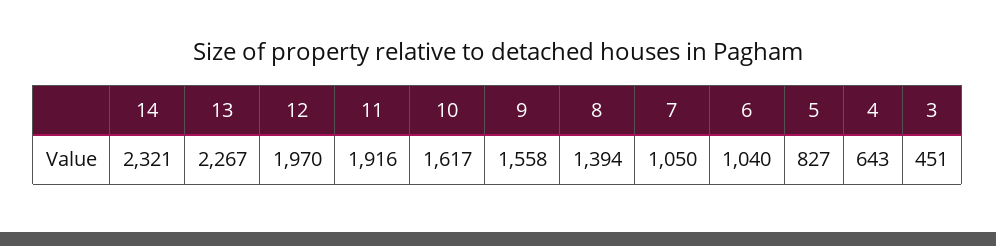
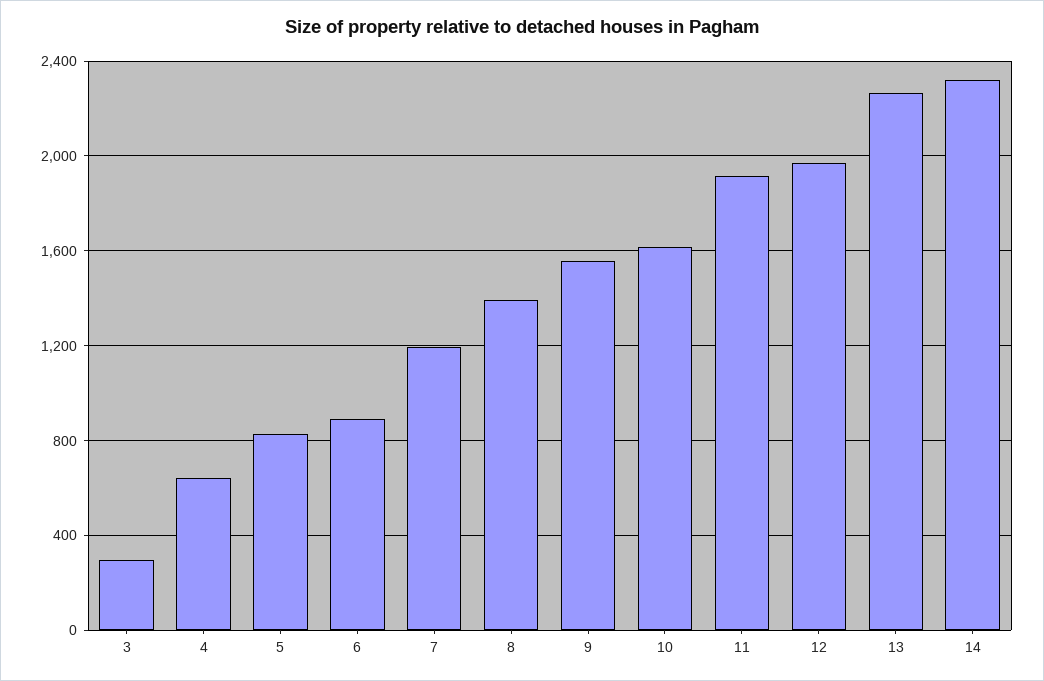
  {
    "14": 2321,
    "13": 2267,
    "12": 1970,
    "11": 1916,
    "10": 1617,
    "9": 1558,
    "8": 1394,
-   "7": 1050,
+   "7": 1200,
-   "6": 1040,
+   "6": 900,
    "5": 827,
    "4": 643,
-   "3": 451
+   "3": 300
  }

